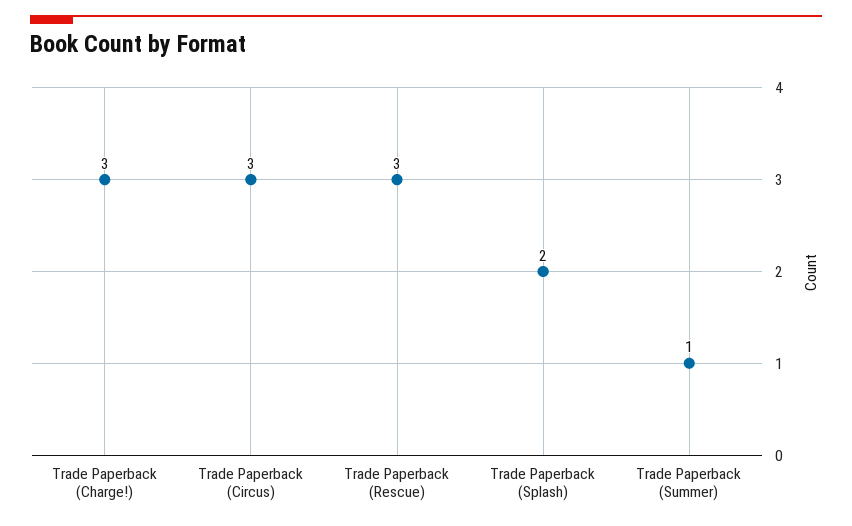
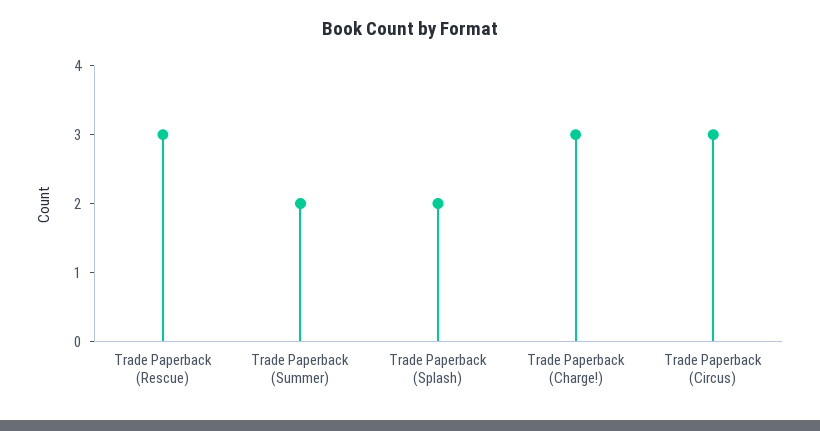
  {
    "Trade Paperback (Charge!)": 3,
    "Trade Paperback (Circus)": 3,
    "Trade Paperback (Rescue)": 3,
    "Trade Paperback (Splash)": 2,
-   "Trade Paperback (Summer)": 1
+   "Trade Paperback (Summer)": 2
  }

